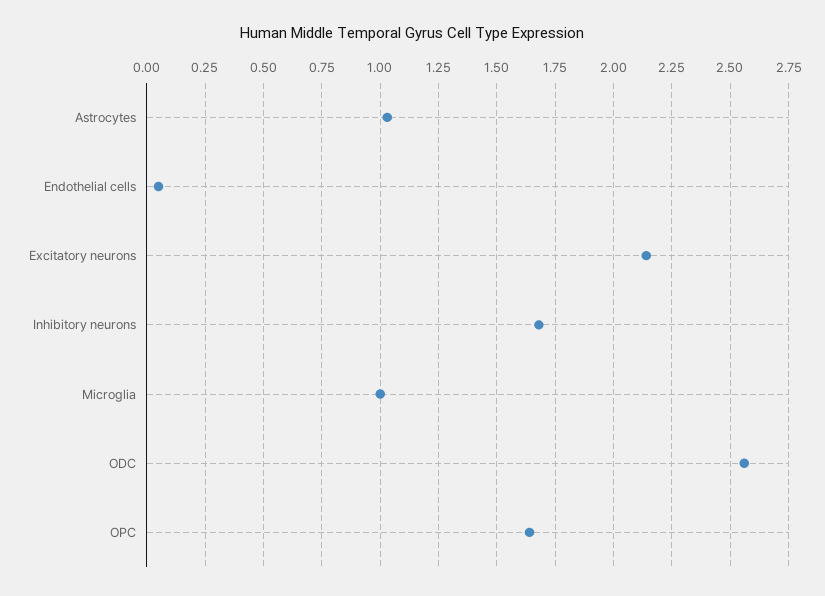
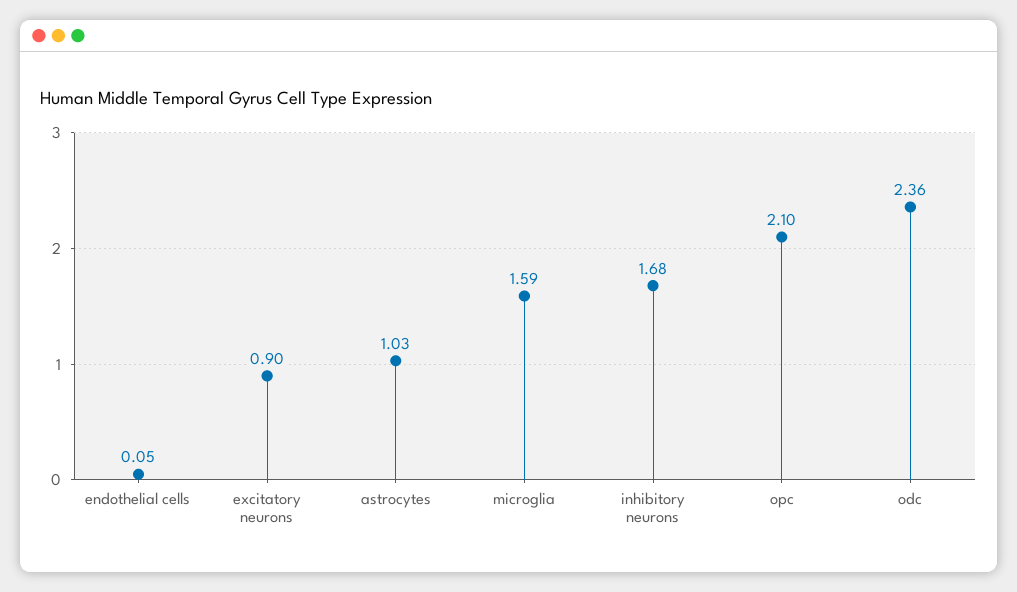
  {
    "Astrocytes": 1.03,
    "Endothelial cells": 0.05,
-   "Excitatory neurons": 2.15,
+   "Excitatory neurons": 0.9,
    "Inhibitory neurons": 1.68,
-   "Microglia": 1,
+   "Microglia": 1.59,
-   "ODC": 2.55,
+   "ODC": 2.36,
-   "OPC": 1.65
+   "OPC": 2.1
  }

